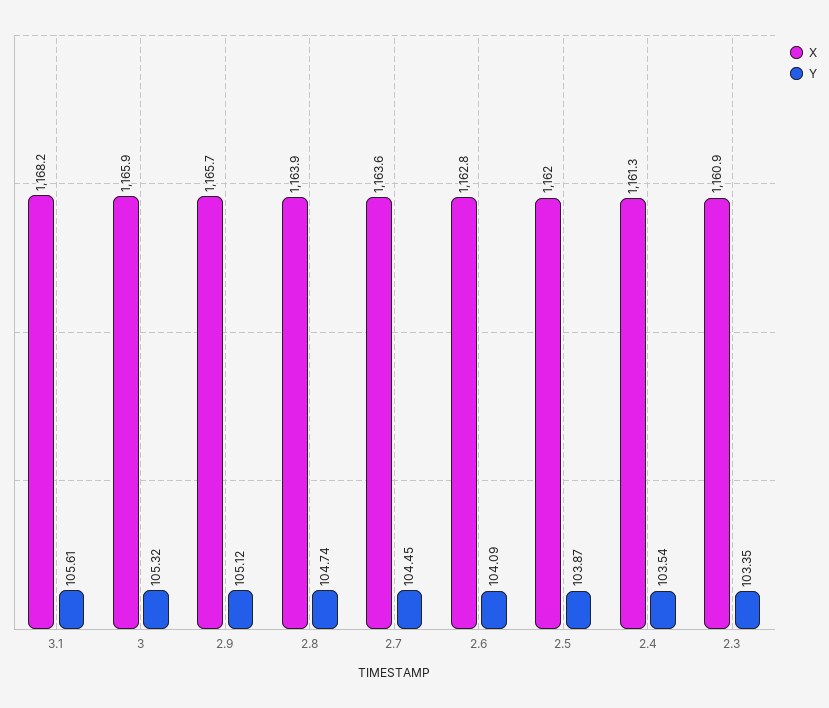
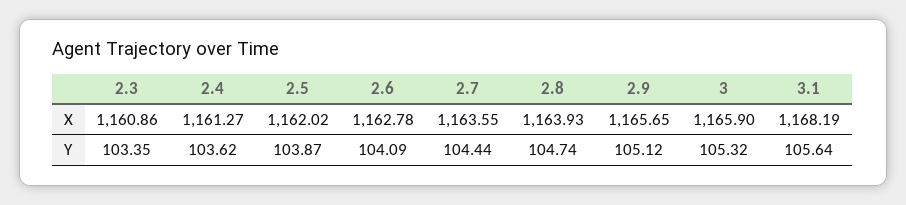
  {
    "X": {
      "3.1": 1168.19,
      "3": 1165.9,
      "2.9": 1165.65,
      "2.8": 1163.93,
      "2.7": 1163.55,
      "2.6": 1162.78,
      "2.5": 1162.02,
      "2.4": 1161.27,
      "2.3": 1160.86
    },
    "Y": {
-     "3.1": 105.61,
+     "3.1": 105.64,
      "3": 105.32,
      "2.9": 105.12,
      "2.8": 104.74,
-     "2.7": 104.45,
+     "2.7": 104.44,
      "2.6": 104.09,
      "2.5": 103.87,
-     "2.4": 103.54,
+     "2.4": 103.62,
      "2.3": 103.35
    }
  }

